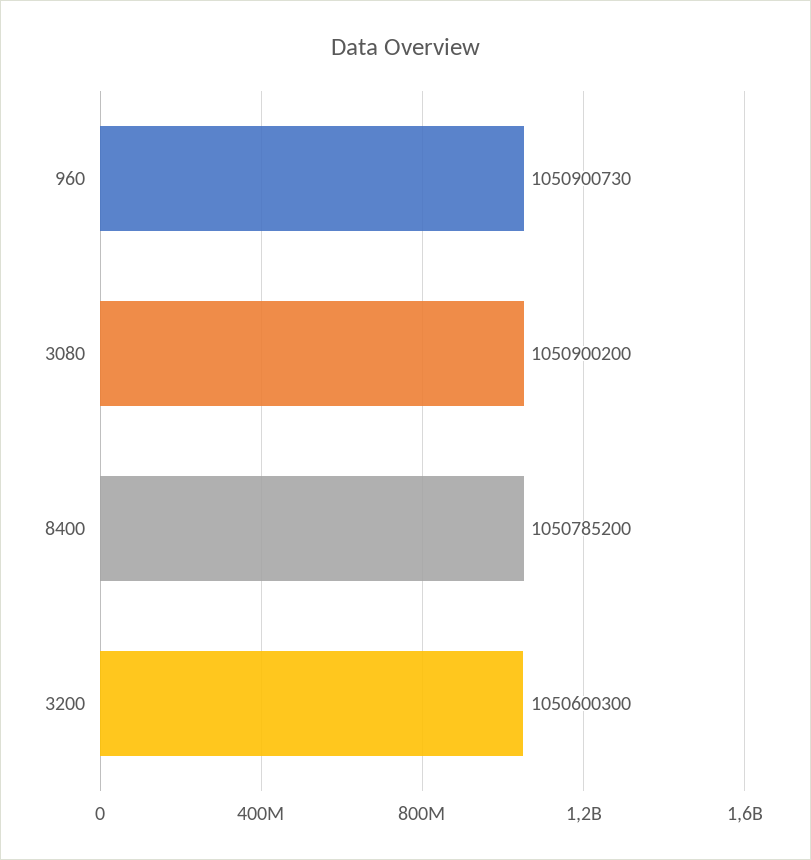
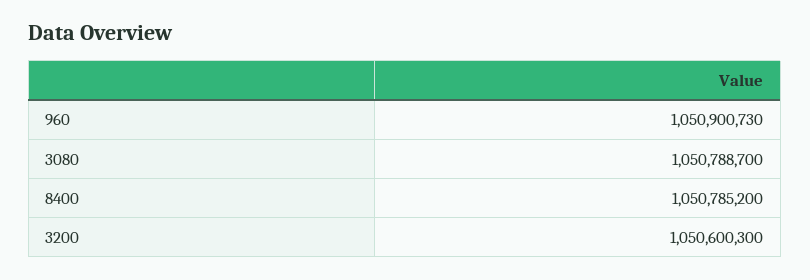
  {
    "960": 1050900730,
-   "3080": 1050900200,
+   "3080": 1050788700,
    "8400": 1050785200,
    "3200": 1050600300
  }

